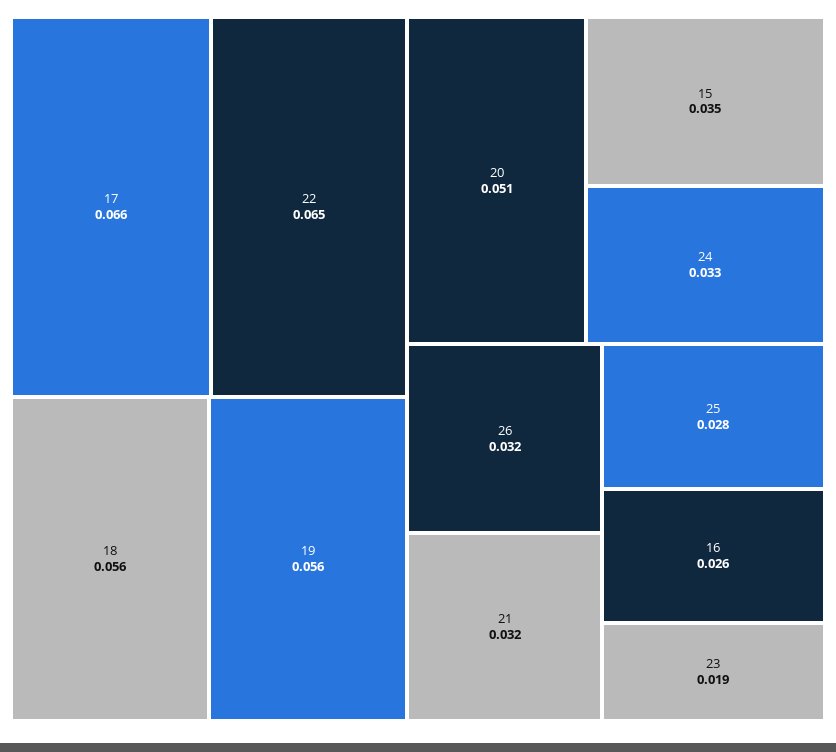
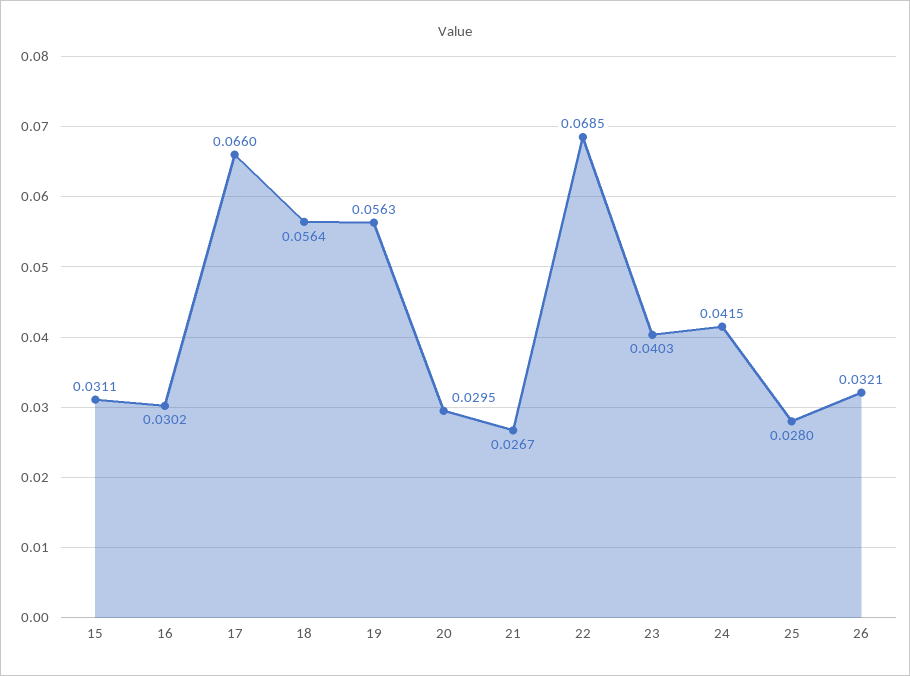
  {
    "17": 0.066,
-   "22": 0.065,
+   "22": 0.0685,
    "18": 0.0564,
    "19": 0.0563,
-   "20": 0.051,
+   "20": 0.0295,
-   "15": 0.035,
+   "15": 0.0311,
-   "24": 0.033,
+   "24": 0.0415,
    "26": 0.0321,
-   "21": 0.032,
+   "21": 0.0267,
    "25": 0.028,
-   "16": 0.026,
+   "16": 0.0302,
-   "23": 0.019
+   "23": 0.0403
  }

